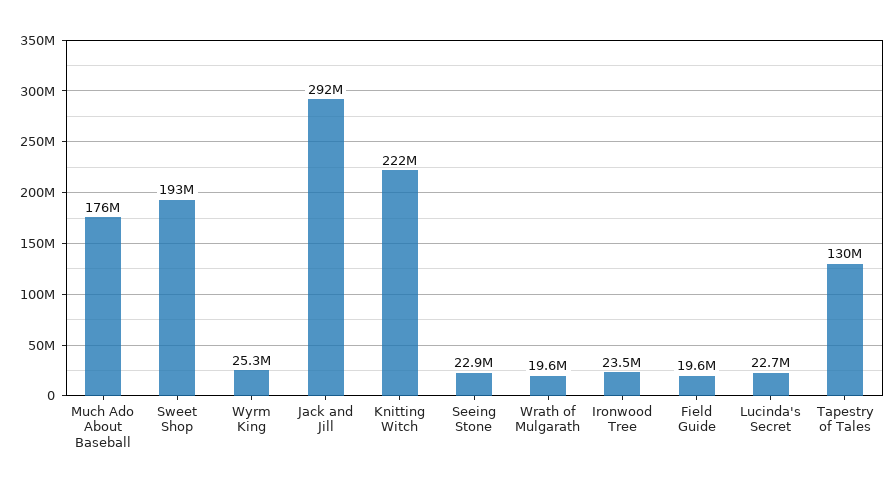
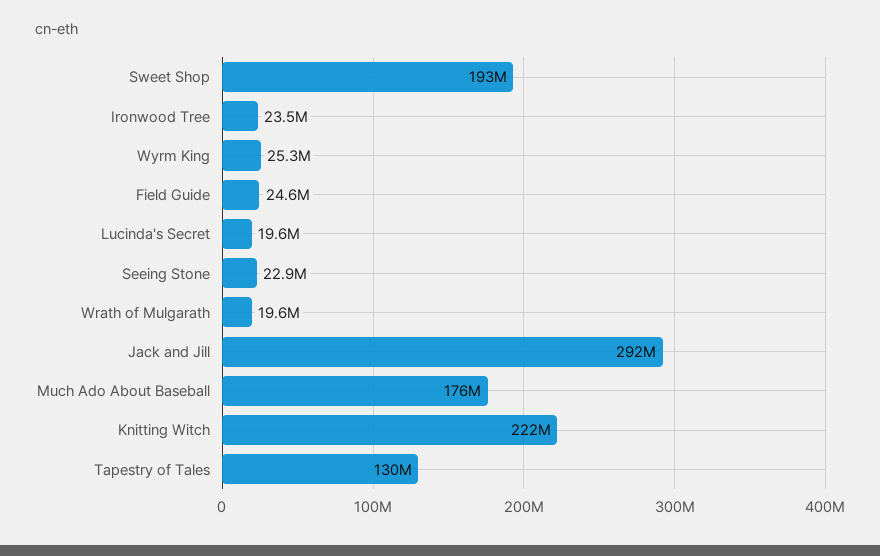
  {
    "Much Ado About Baseball": 176000000,
    "Sweet Shop": 193000000,
    "Wyrm King": 25300000,
    "Jack and Jill": 292000000,
    "Knitting Witch": 222000000,
    "Seeing Stone": 22900000,
    "Wrath of Mulgarath": 19600000,
    "Ironwood Tree": 23500000,
-   "Field Guide": 19600000,
+   "Field Guide": 24600000,
-   "Lucinda's Secret": 22700000,
+   "Lucinda's Secret": 19600000,
    "Tapestry of Tales": 130000000
  }

